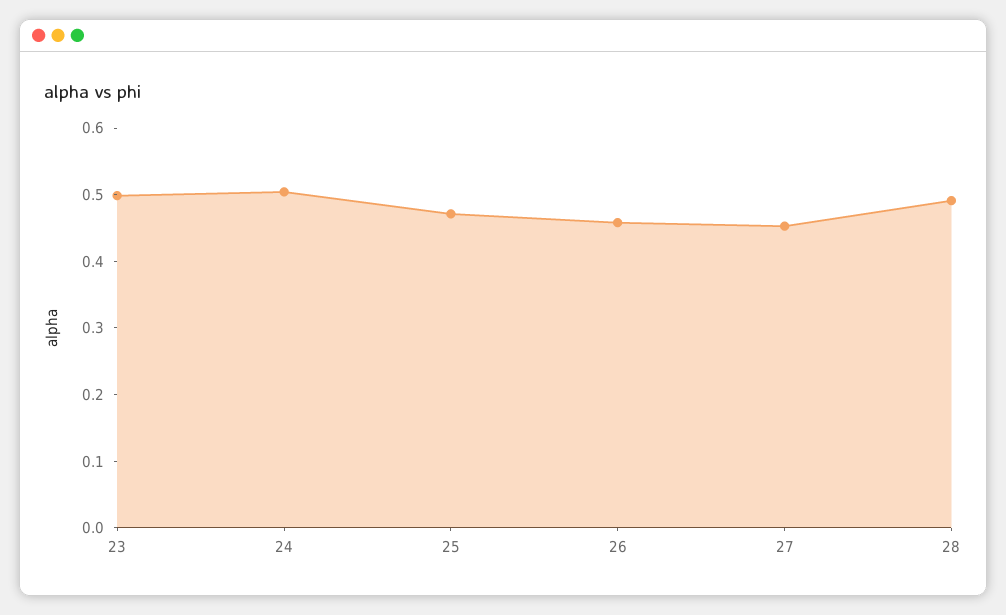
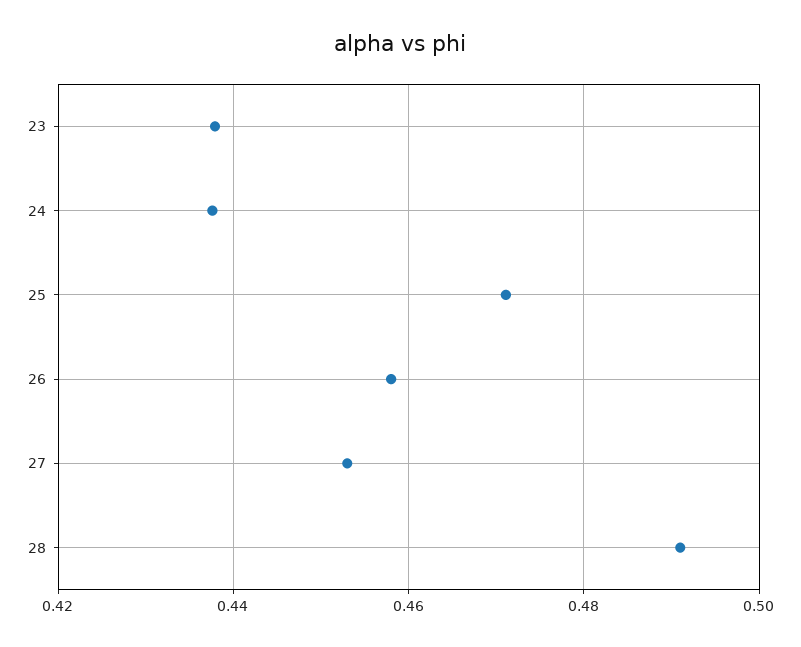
  {
-   "23": 0.5,
+   "23": 0.438,
-   "24": 0.5,
+   "24": 0.438,
    "25": 0.472,
    "26": 0.458,
    "27": 0.454,
    "28": 0.492
  }

